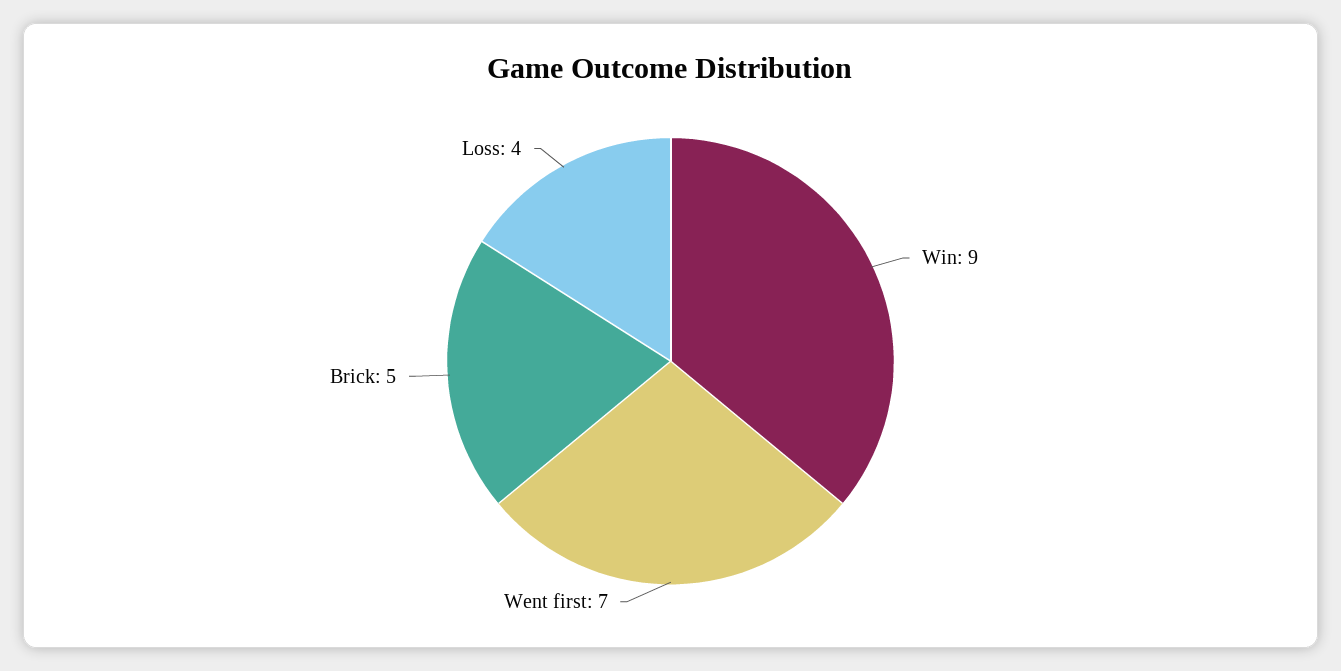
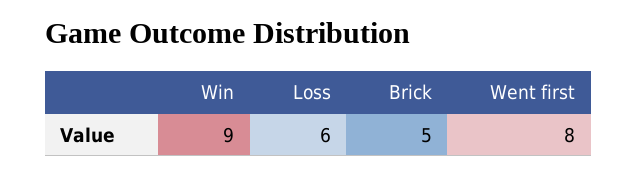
  {
    "Win": 9,
-   "Went first": 7,
+   "Went first": 8,
    "Brick": 5,
-   "Loss": 4
+   "Loss": 6
  }

